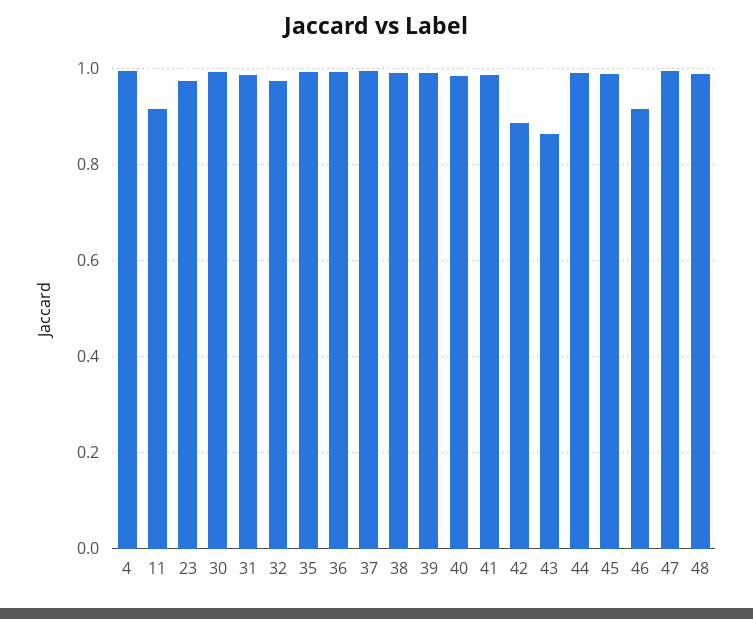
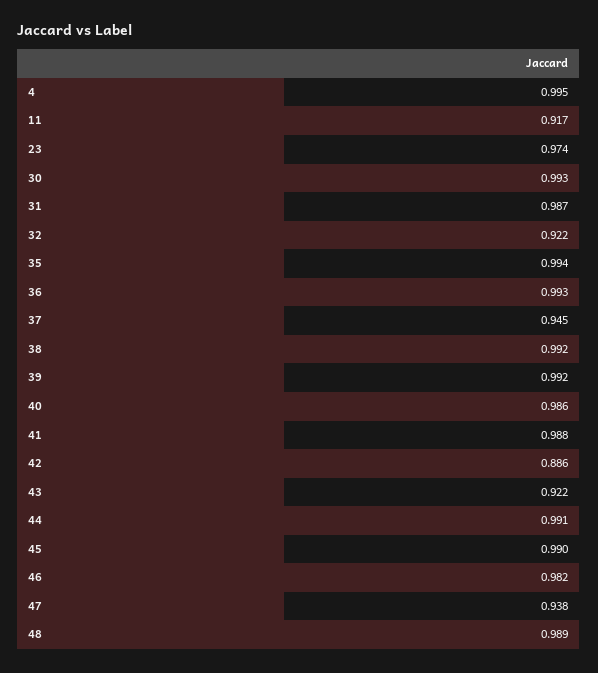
  {
    "4": 0.995,
    "11": 0.917,
    "23": 0.974,
    "30": 0.993,
    "31": 0.987,
-   "32": 0.98,
+   "32": 0.922,
    "35": 0.994,
    "36": 0.993,
-   "37": 1,
+   "37": 0.945,
    "38": 0.992,
    "39": 0.992,
    "40": 0.986,
    "41": 0.988,
    "42": 0.886,
-   "43": 0.86,
+   "43": 0.922,
    "44": 0.991,
    "45": 0.99,
-   "46": 0.92,
+   "46": 0.982,
-   "47": 1,
+   "47": 0.938,
    "48": 0.989
  }

